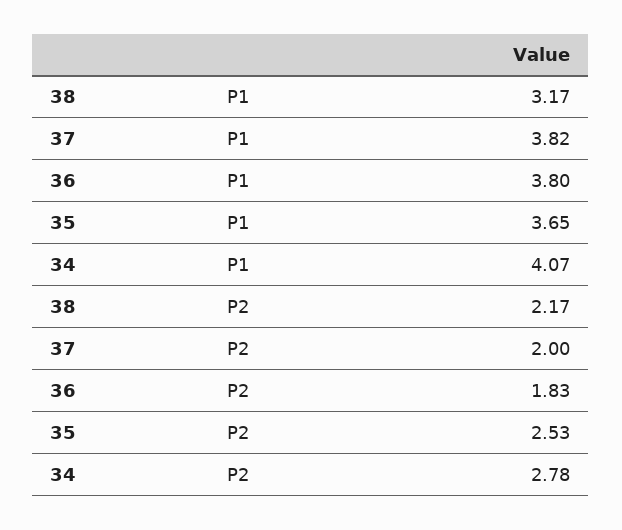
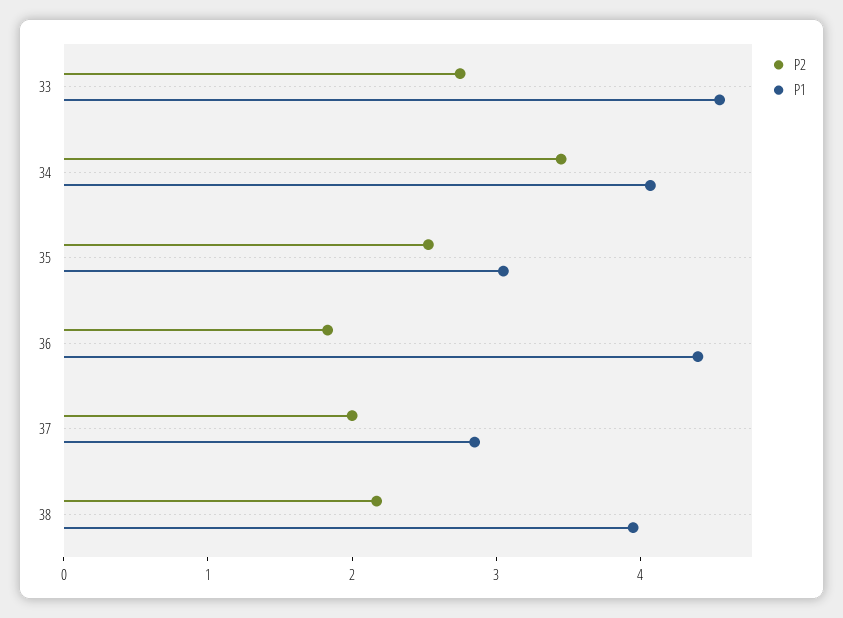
  {
    "P1": {
-     "38": 3.17,
+     "38": 4,
-     "37": 3.82,
+     "37": 2.8,
-     "36": 3.8,
+     "36": 4.4,
-     "35": 3.65,
+     "35": 3,
-     "34": 4.07
+     "34": 4.07,
+     "33": 4.6
    },
    "P2": {
      "38": 2.17,
      "37": 2,
      "36": 1.83,
      "35": 2.53,
-     "34": 2.78
+     "34": 3.4,
+     "33": 2.8
    }
  }

